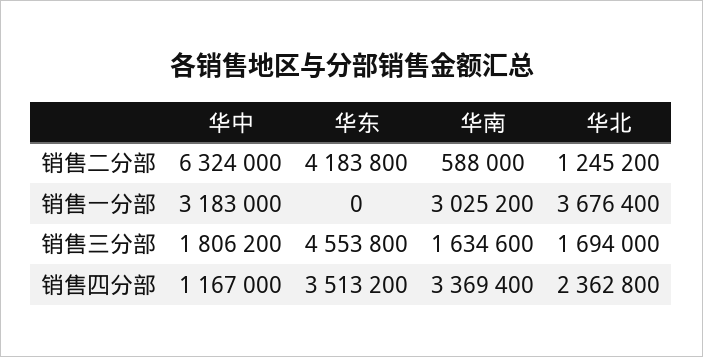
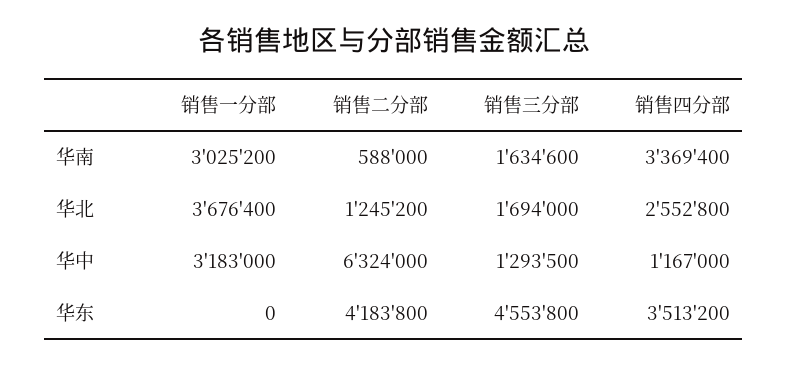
  {
    "华中": {
      "销售二分部": 6324000,
      "销售一分部": 3183000,
-     "销售三分部": 1806200,
+     "销售三分部": 1293500,
      "销售四分部": 1167000
    },
    "华东": {
      "销售二分部": 4183800,
      "销售一分部": 0,
      "销售三分部": 4553800,
      "销售四分部": 3513200
    },
    "华南": {
      "销售二分部": 588000,
      "销售一分部": 3025200,
      "销售三分部": 1634600,
      "销售四分部": 3369400
    },
    "华北": {
      "销售二分部": 1245200,
      "销售一分部": 3676400,
      "销售三分部": 1694000,
-     "销售四分部": 2362800
+     "销售四分部": 2552800
    }
  }

